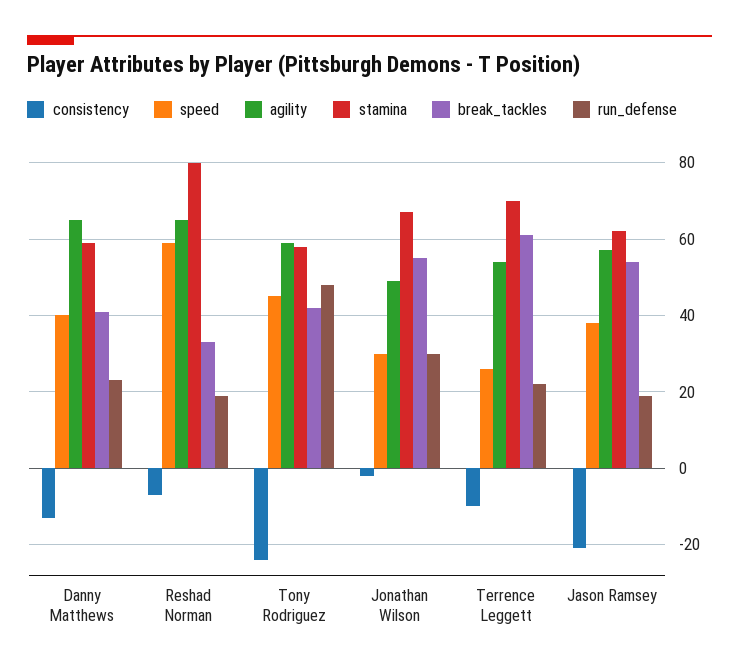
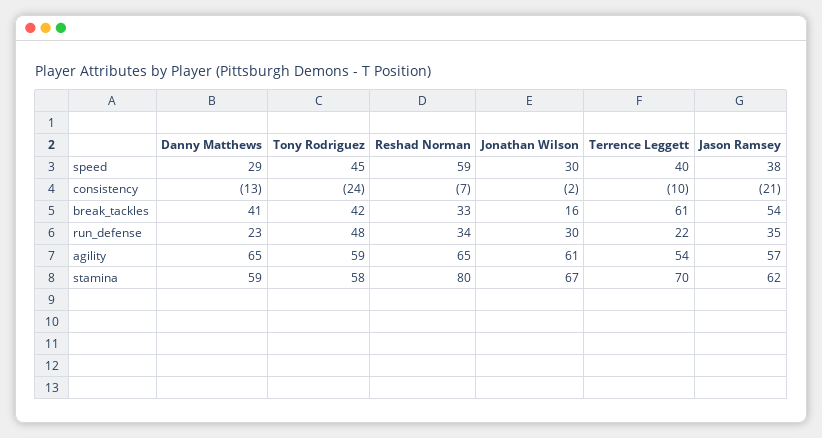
  {
    "consistency": {
      "Danny Matthews": -13,
      "Reshad Norman": -7,
      "Tony Rodriguez": -24,
      "Jonathan Wilson": -2,
      "Terrence Leggett": -10,
      "Jason Ramsey": -21
    },
    "speed": {
-     "Danny Matthews": 40,
+     "Danny Matthews": 29,
      "Reshad Norman": 59,
      "Tony Rodriguez": 45,
      "Jonathan Wilson": 30,
-     "Terrence Leggett": 25,
+     "Terrence Leggett": 40,
      "Jason Ramsey": 38
    },
    "agility": {
      "Danny Matthews": 65,
      "Reshad Norman": 65,
      "Tony Rodriguez": 59,
-     "Jonathan Wilson": 50,
+     "Jonathan Wilson": 61,
      "Terrence Leggett": 54,
      "Jason Ramsey": 57
    },
    "stamina": {
      "Danny Matthews": 59,
      "Reshad Norman": 80,
      "Tony Rodriguez": 58,
      "Jonathan Wilson": 67,
      "Terrence Leggett": 70,
      "Jason Ramsey": 62
    },
    "break_tackles": {
      "Danny Matthews": 41,
      "Reshad Norman": 33,
      "Tony Rodriguez": 42,
-     "Jonathan Wilson": 55,
+     "Jonathan Wilson": 16,
      "Terrence Leggett": 61,
      "Jason Ramsey": 54
    },
    "run_defense": {
      "Danny Matthews": 23,
-     "Reshad Norman": 20,
+     "Reshad Norman": 34,
      "Tony Rodriguez": 48,
      "Jonathan Wilson": 30,
      "Terrence Leggett": 22,
-     "Jason Ramsey": 20
+     "Jason Ramsey": 35
    }
  }

